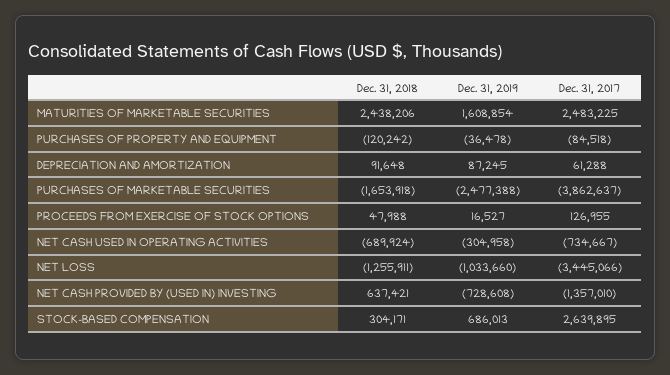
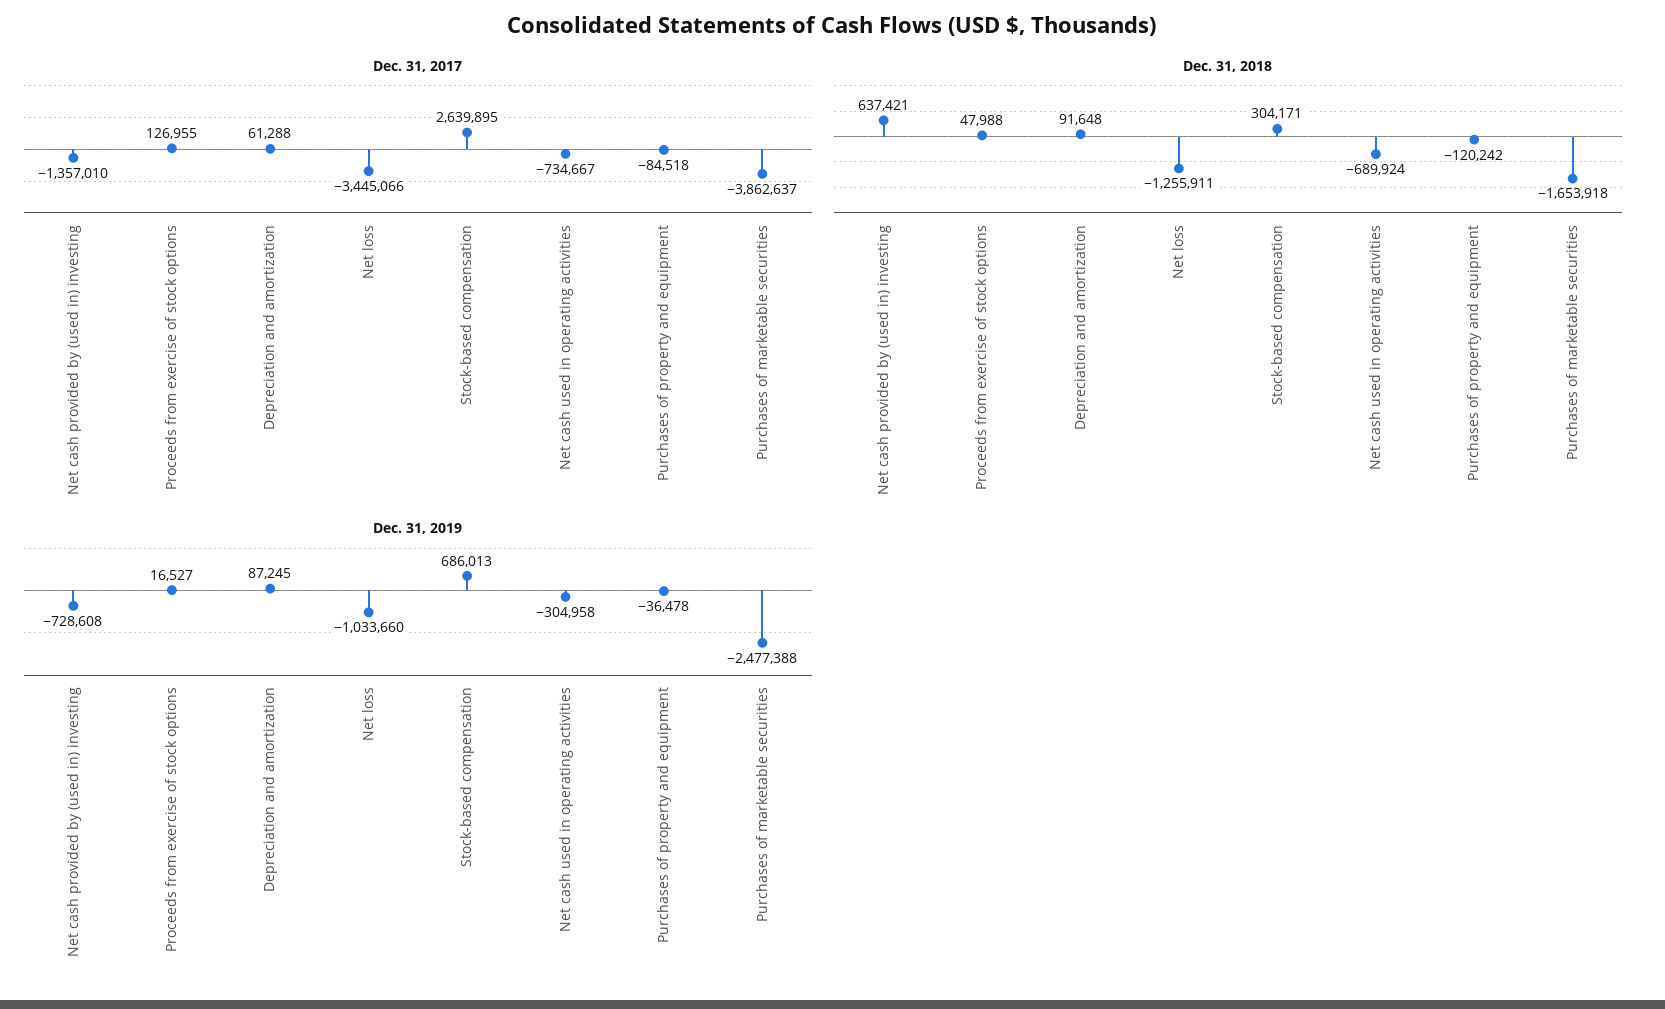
  {
    "Dec. 31, 2018": {
-     "MATURITIES OF MARKETABLE SECURITIES": 2438206,
      "PURCHASES OF PROPERTY AND EQUIPMENT": -120242,
      "DEPRECIATION AND AMORTIZATION": 91648,
      "PURCHASES OF MARKETABLE SECURITIES": -1653918,
      "PROCEEDS FROM EXERCISE OF STOCK OPTIONS": 47988,
      "NET CASH USED IN OPERATING ACTIVITIES": -689924,
      "NET LOSS": -1255911,
      "NET CASH PROVIDED BY (USED IN) INVESTING": 637421,
      "STOCK-BASED COMPENSATION": 304171
    },
    "Dec. 31, 2019": {
-     "MATURITIES OF MARKETABLE SECURITIES": 1608854,
      "PURCHASES OF PROPERTY AND EQUIPMENT": -36478,
      "DEPRECIATION AND AMORTIZATION": 87245,
      "PURCHASES OF MARKETABLE SECURITIES": -2477388,
      "PROCEEDS FROM EXERCISE OF STOCK OPTIONS": 16527,
      "NET CASH USED IN OPERATING ACTIVITIES": -304958,
      "NET LOSS": -1033660,
      "NET CASH PROVIDED BY (USED IN) INVESTING": -728608,
      "STOCK-BASED COMPENSATION": 686013
    },
    "Dec. 31, 2017": {
-     "MATURITIES OF MARKETABLE SECURITIES": 2483225,
      "PURCHASES OF PROPERTY AND EQUIPMENT": -84518,
      "DEPRECIATION AND AMORTIZATION": 61288,
      "PURCHASES OF MARKETABLE SECURITIES": -3862637,
      "PROCEEDS FROM EXERCISE OF STOCK OPTIONS": 126955,
      "NET CASH USED IN OPERATING ACTIVITIES": -734667,
      "NET LOSS": -3445066,
      "NET CASH PROVIDED BY (USED IN) INVESTING": -1357010,
      "STOCK-BASED COMPENSATION": 2639895
    }
  }

